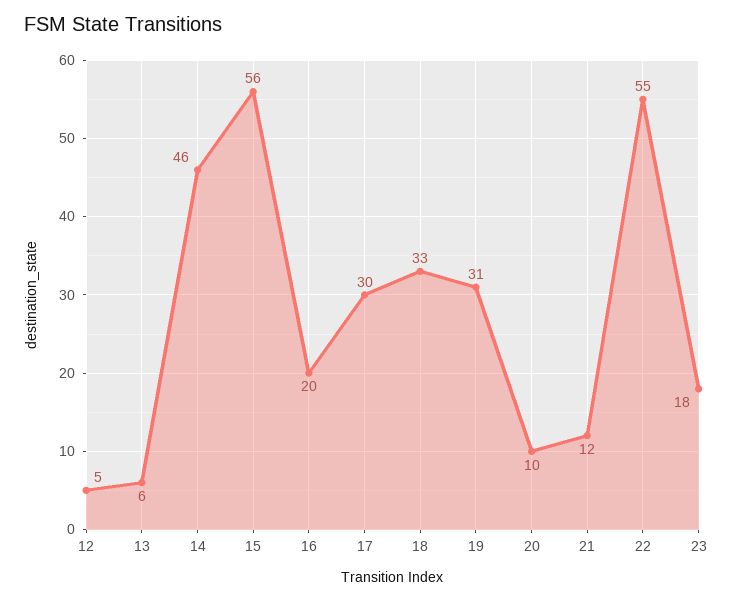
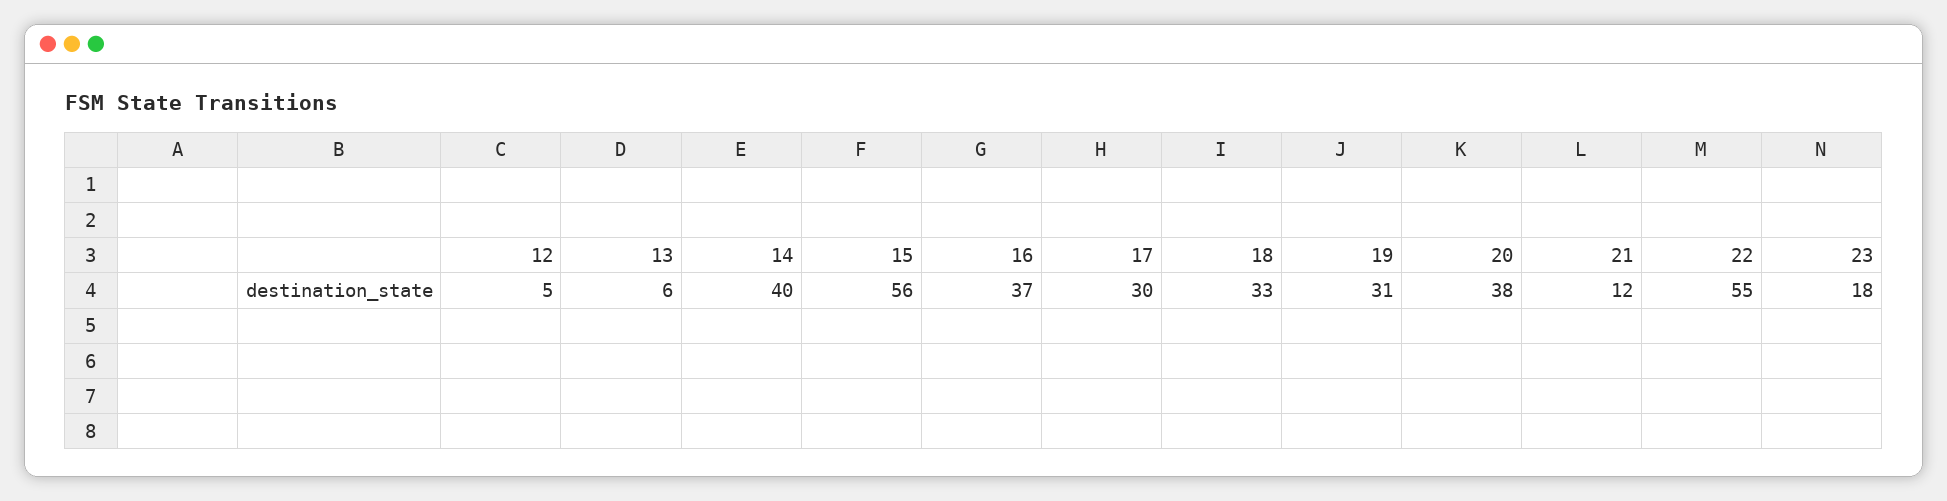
  {
    "12": 5,
    "13": 6,
-   "14": 46,
+   "14": 40,
    "15": 56,
-   "16": 20,
+   "16": 37,
    "17": 30,
    "18": 33,
    "19": 31,
-   "20": 10,
+   "20": 38,
    "21": 12,
    "22": 55,
    "23": 18
  }

